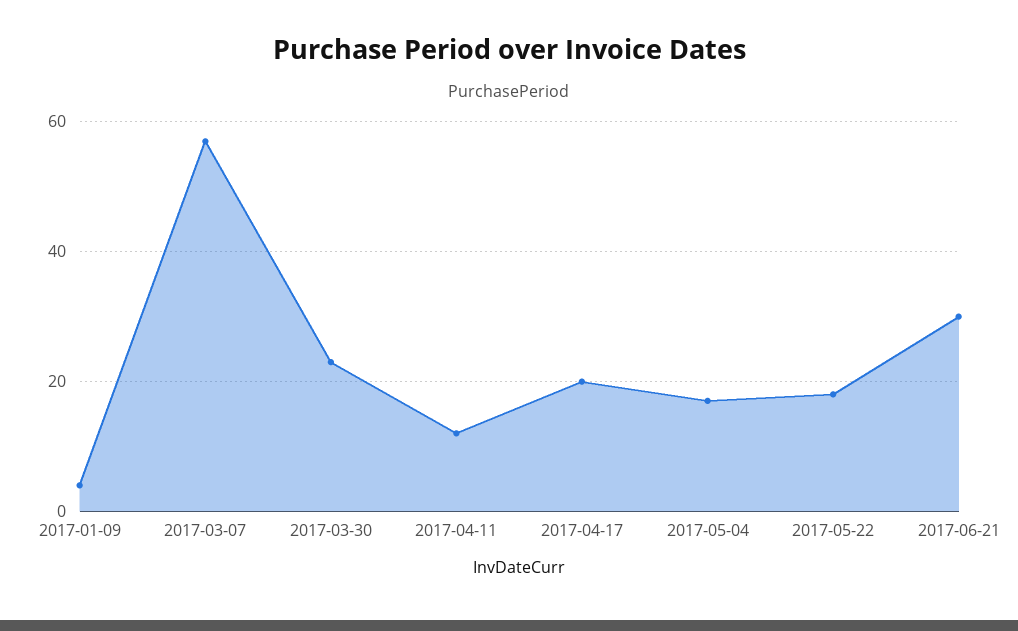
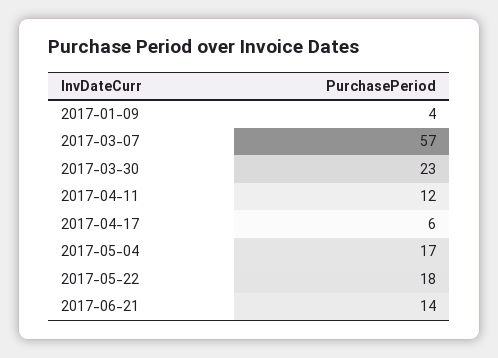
  {
    "2017-01-09": 4,
    "2017-03-07": 57,
    "2017-03-30": 23,
    "2017-04-11": 12,
-   "2017-04-17": 20,
+   "2017-04-17": 6,
    "2017-05-04": 17,
    "2017-05-22": 18,
-   "2017-06-21": 30
+   "2017-06-21": 14
  }

